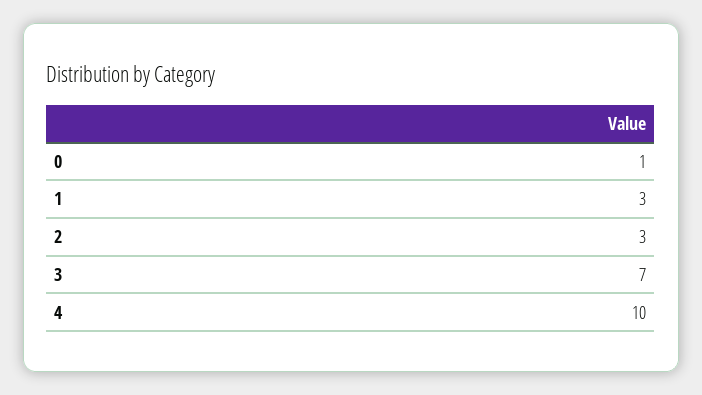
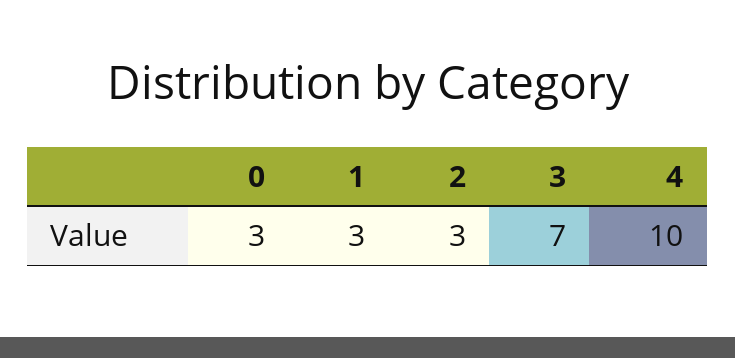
  {
-   "0": 1,
+   "0": 3,
    "1": 3,
    "2": 3,
    "3": 7,
    "4": 10
  }

